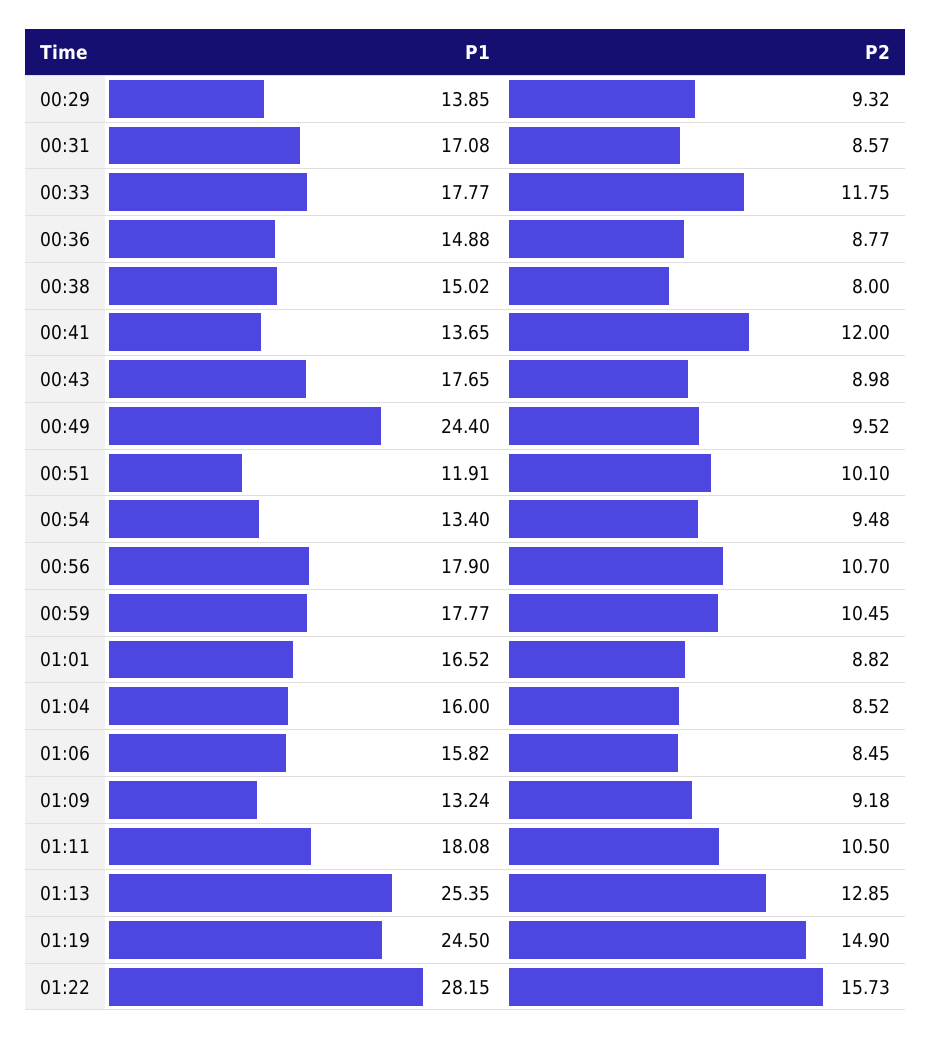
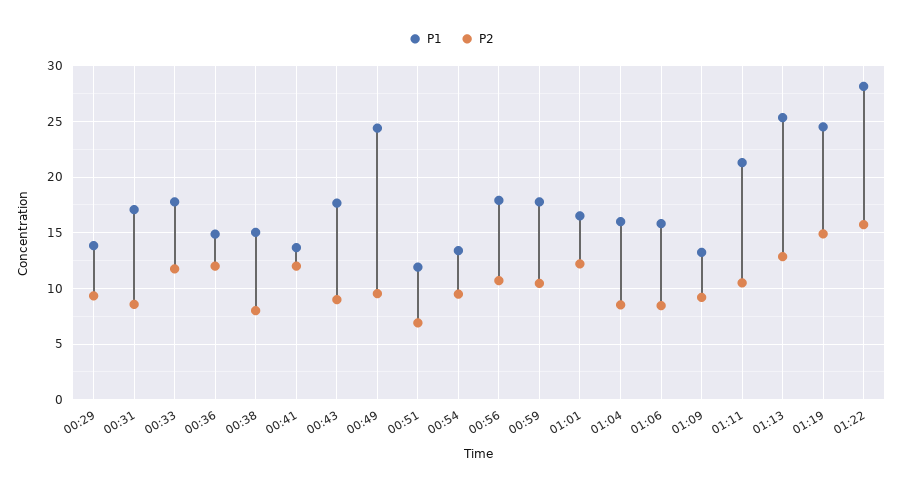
  {
    "P1": {
      "00:29": 13.85,
      "00:31": 17.08,
      "00:33": 17.77,
      "00:36": 14.88,
      "00:38": 15.02,
      "00:41": 13.65,
      "00:43": 17.65,
      "00:49": 24.4,
      "00:51": 11.91,
      "00:54": 13.4,
      "00:56": 17.9,
      "00:59": 17.77,
      "01:01": 16.52,
      "01:04": 16,
      "01:06": 15.82,
      "01:09": 13.24,
-     "01:11": 18.08,
+     "01:11": 21,
      "01:13": 25.35,
      "01:19": 24.5,
      "01:22": 28.15
    },
    "P2": {
      "00:29": 9.32,
      "00:31": 8.57,
      "00:33": 11.75,
-     "00:36": 8.77,
+     "00:36": 12,
      "00:38": 8,
      "00:41": 12,
      "00:43": 8.98,
      "00:49": 9.52,
-     "00:51": 10.1,
+     "00:51": 7,
      "00:54": 9.48,
      "00:56": 10.7,
      "00:59": 10.45,
-     "01:01": 8.82,
+     "01:01": 12,
      "01:04": 8.52,
      "01:06": 8.45,
      "01:09": 9.18,
      "01:11": 10.5,
      "01:13": 12.85,
      "01:19": 14.9,
      "01:22": 15.73
    }
  }

